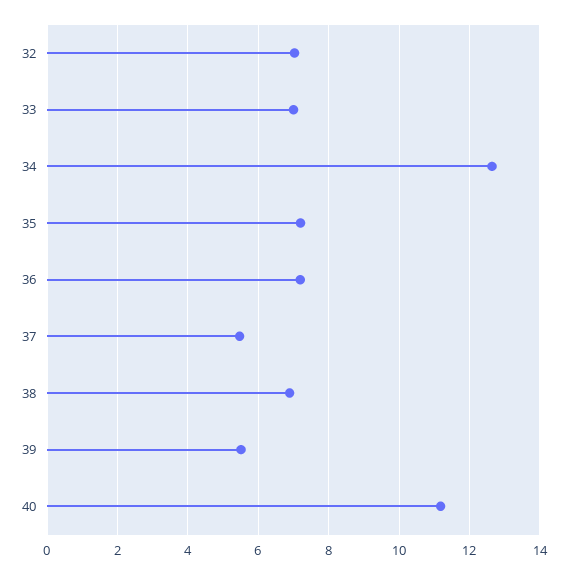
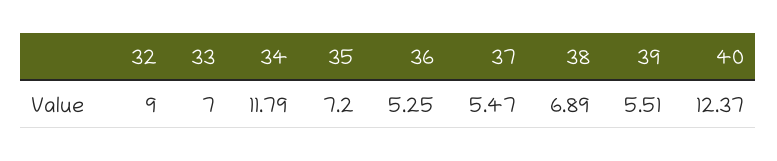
  {
-   "32": 7,
+   "32": 9,
    "33": 7,
-   "34": 12.6,
+   "34": 11.79,
    "35": 7.2,
-   "36": 7.2,
+   "36": 5.25,
    "37": 5.47,
    "38": 6.89,
    "39": 5.51,
-   "40": 11.2
+   "40": 12.37
  }

